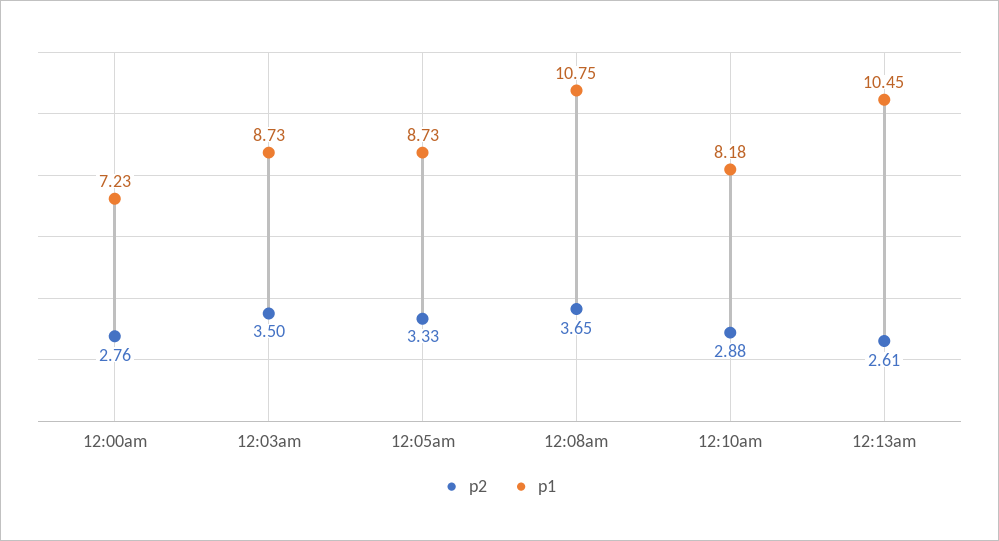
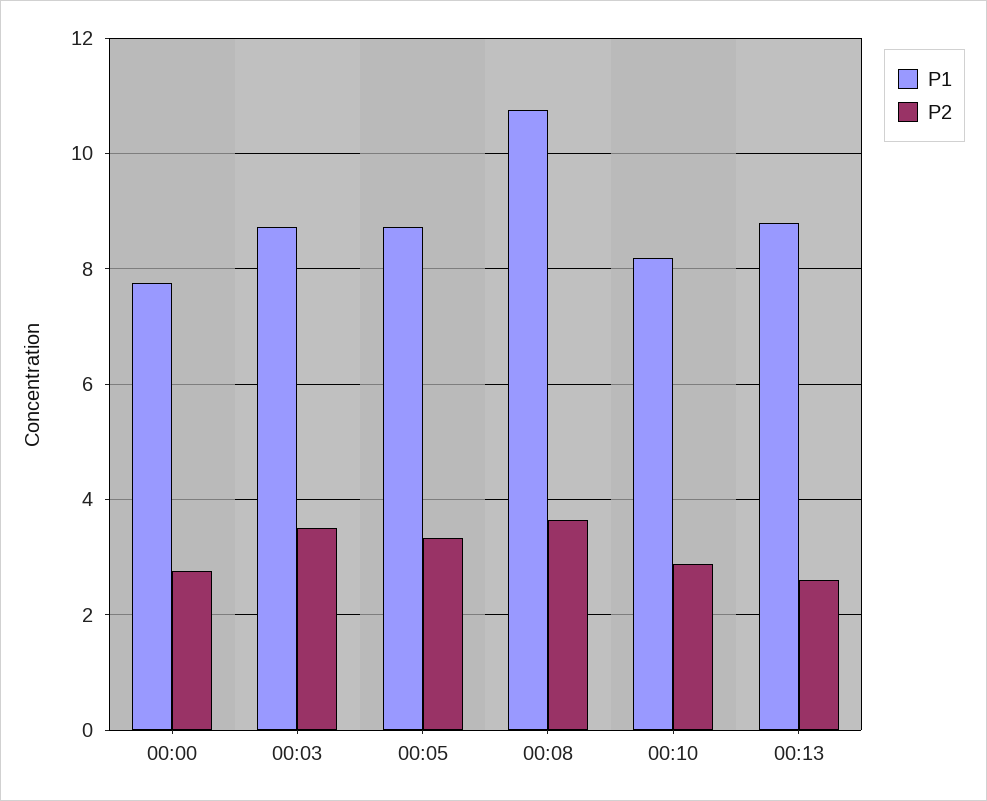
  {
    "p2": {
      "12:00am": 2.76,
      "12:03am": 3.5,
      "12:05am": 3.33,
      "12:08am": 3.65,
      "12:10am": 2.88,
      "12:13am": 2.61
    },
    "p1": {
-     "12:00am": 7.23,
+     "12:00am": 7.8,
      "12:03am": 8.73,
      "12:05am": 8.73,
      "12:08am": 10.75,
      "12:10am": 8.18,
-     "12:13am": 10.45
+     "12:13am": 8.8
    }
  }

